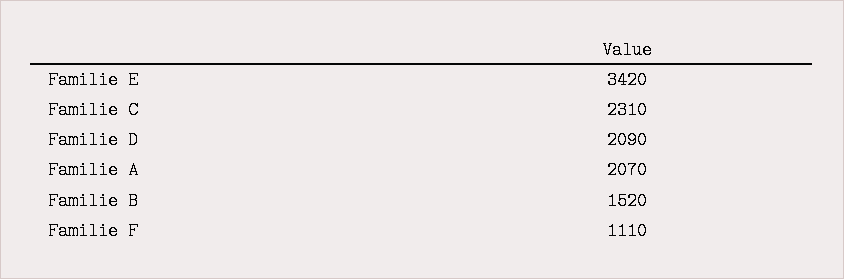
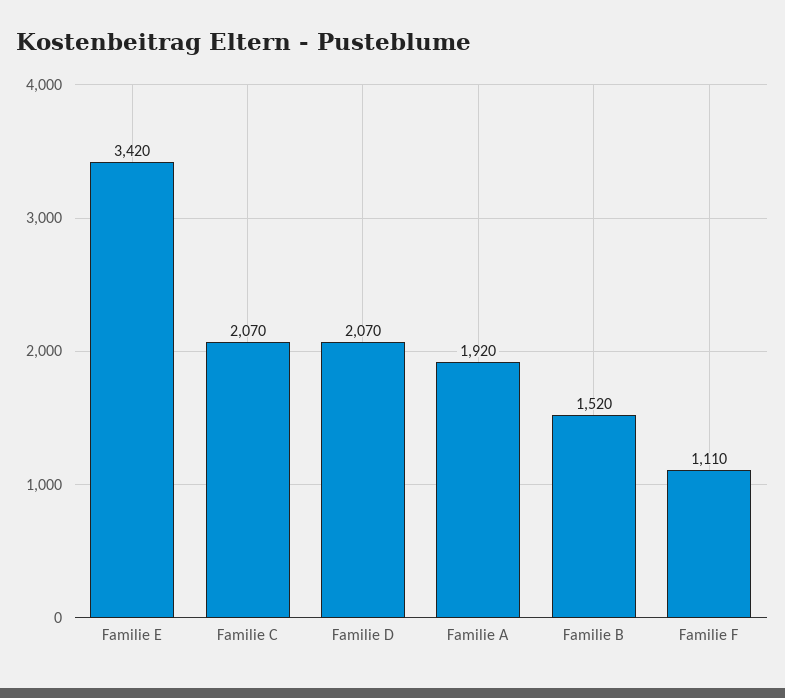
  {
    "Familie E": 3420,
-   "Familie C": 2310,
+   "Familie C": 2070,
-   "Familie D": 2090,
+   "Familie D": 2070,
-   "Familie A": 2070,
+   "Familie A": 1920,
    "Familie B": 1520,
    "Familie F": 1110
  }

